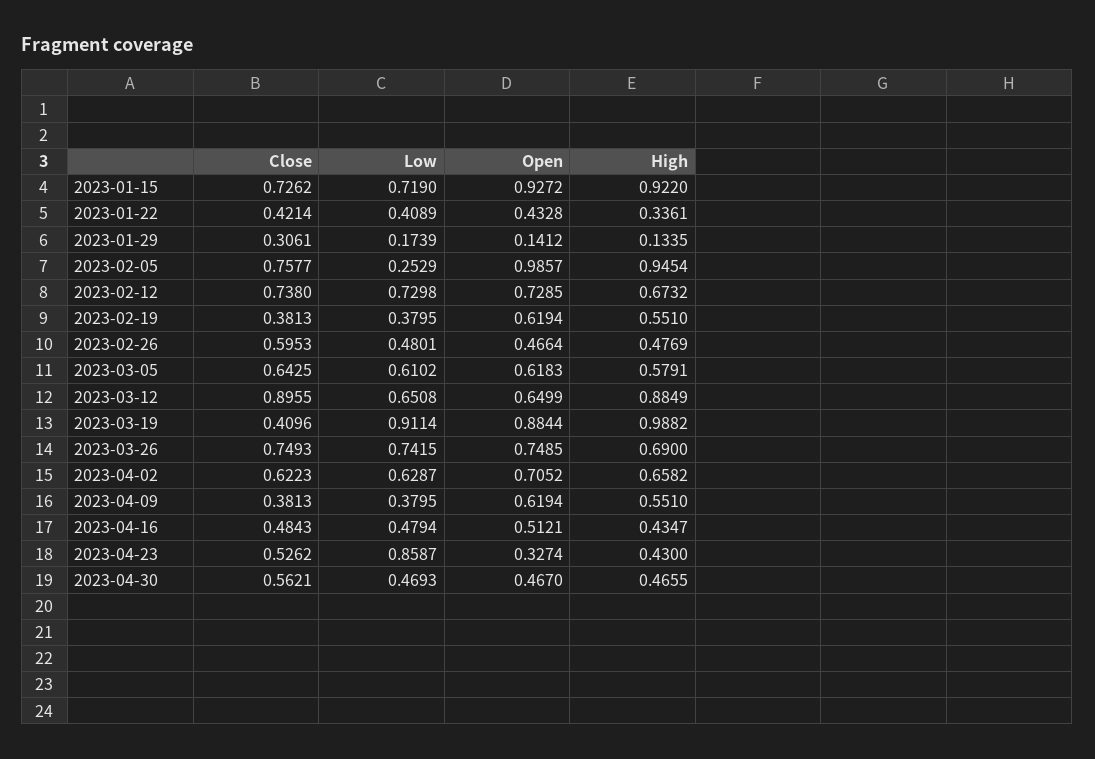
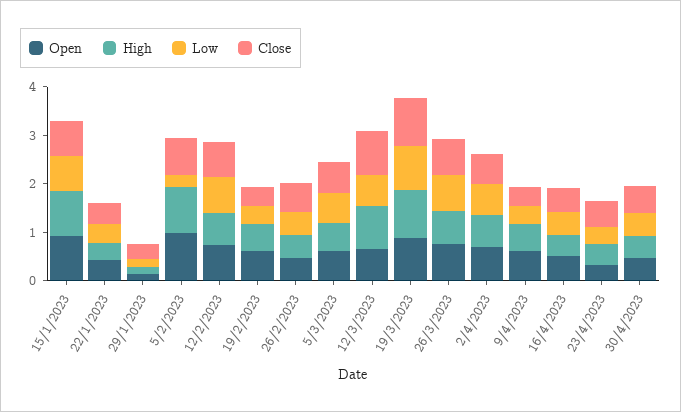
  {
    "Close": {
      "2023-01-15": 0.7262,
      "2023-01-22": 0.4214,
      "2023-01-29": 0.3061,
      "2023-02-05": 0.7577,
      "2023-02-12": 0.738,
      "2023-02-19": 0.3813,
      "2023-02-26": 0.5953,
      "2023-03-05": 0.6425,
      "2023-03-12": 0.8955,
-     "2023-03-19": 0.4096,
+     "2023-03-19": 1,
      "2023-03-26": 0.7493,
      "2023-04-02": 0.6223,
      "2023-04-09": 0.3813,
      "2023-04-16": 0.4843,
      "2023-04-23": 0.5262,
      "2023-04-30": 0.5621
    },
    "Low": {
      "2023-01-15": 0.719,
      "2023-01-22": 0.4089,
      "2023-01-29": 0.1739,
      "2023-02-05": 0.2529,
      "2023-02-12": 0.7298,
      "2023-02-19": 0.3795,
      "2023-02-26": 0.4801,
      "2023-03-05": 0.6102,
      "2023-03-12": 0.6508,
      "2023-03-19": 0.9114,
      "2023-03-26": 0.7415,
      "2023-04-02": 0.6287,
      "2023-04-09": 0.3795,
      "2023-04-16": 0.4794,
-     "2023-04-23": 0.8587,
+     "2023-04-23": 0.4,
      "2023-04-30": 0.4693
    },
    "Open": {
      "2023-01-15": 0.9272,
      "2023-01-22": 0.4328,
      "2023-01-29": 0.1412,
      "2023-02-05": 0.9857,
      "2023-02-12": 0.7285,
      "2023-02-19": 0.6194,
      "2023-02-26": 0.4664,
      "2023-03-05": 0.6183,
      "2023-03-12": 0.6499,
      "2023-03-19": 0.8844,
      "2023-03-26": 0.7485,
      "2023-04-02": 0.7052,
      "2023-04-09": 0.6194,
      "2023-04-16": 0.5121,
      "2023-04-23": 0.3274,
      "2023-04-30": 0.467
    },
    "High": {
      "2023-01-15": 0.922,
      "2023-01-22": 0.3361,
      "2023-01-29": 0.1335,
      "2023-02-05": 0.9454,
      "2023-02-12": 0.6732,
      "2023-02-19": 0.551,
      "2023-02-26": 0.4769,
      "2023-03-05": 0.5791,
      "2023-03-12": 0.8849,
      "2023-03-19": 0.9882,
      "2023-03-26": 0.69,
      "2023-04-02": 0.6582,
      "2023-04-09": 0.551,
      "2023-04-16": 0.4347,
      "2023-04-23": 0.43,
      "2023-04-30": 0.4655
    }
  }

